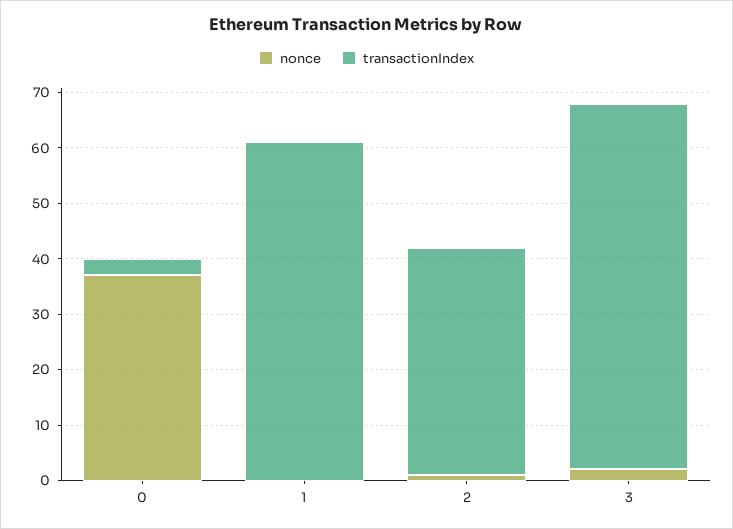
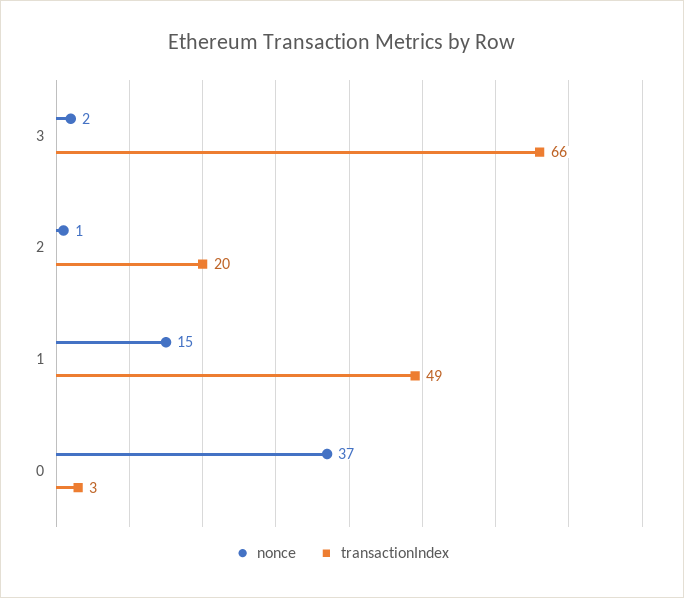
  {
    "nonce": {
      "0": 37,
-     "1": 0,
+     "1": 15,
      "2": 1,
      "3": 2
    },
    "transactionIndex": {
      "0": 3,
-     "1": 60,
+     "1": 49,
-     "2": 40,
+     "2": 20,
      "3": 66
    }
  }

